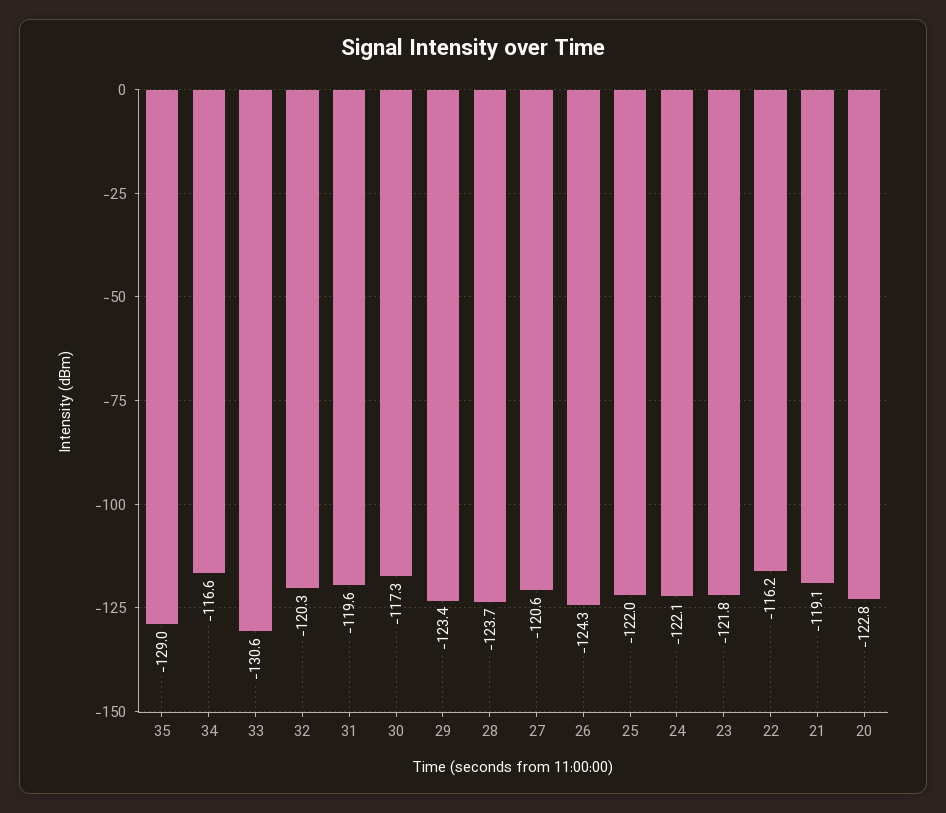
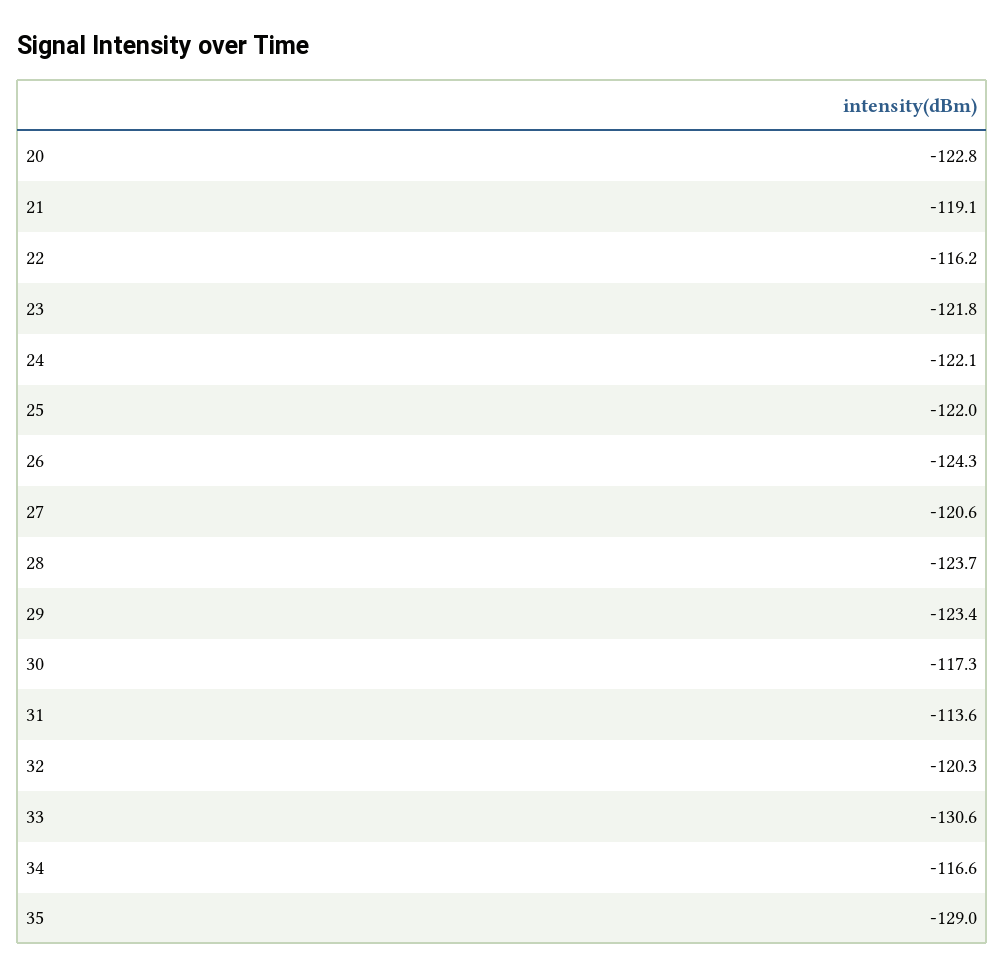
  {
    "35": -129,
    "34": -116.6,
    "33": -130.6,
    "32": -120.3,
-   "31": -119.6,
+   "31": -113.6,
    "30": -117.3,
    "29": -123.4,
    "28": -123.7,
    "27": -120.6,
    "26": -124.3,
    "25": -122,
    "24": -122.1,
    "23": -121.8,
    "22": -116.2,
    "21": -119.1,
    "20": -122.8
  }

